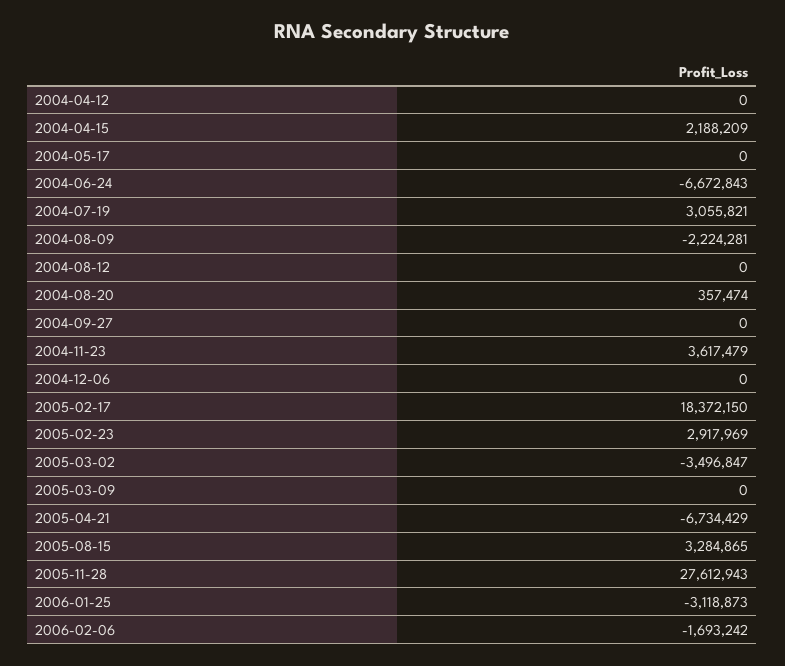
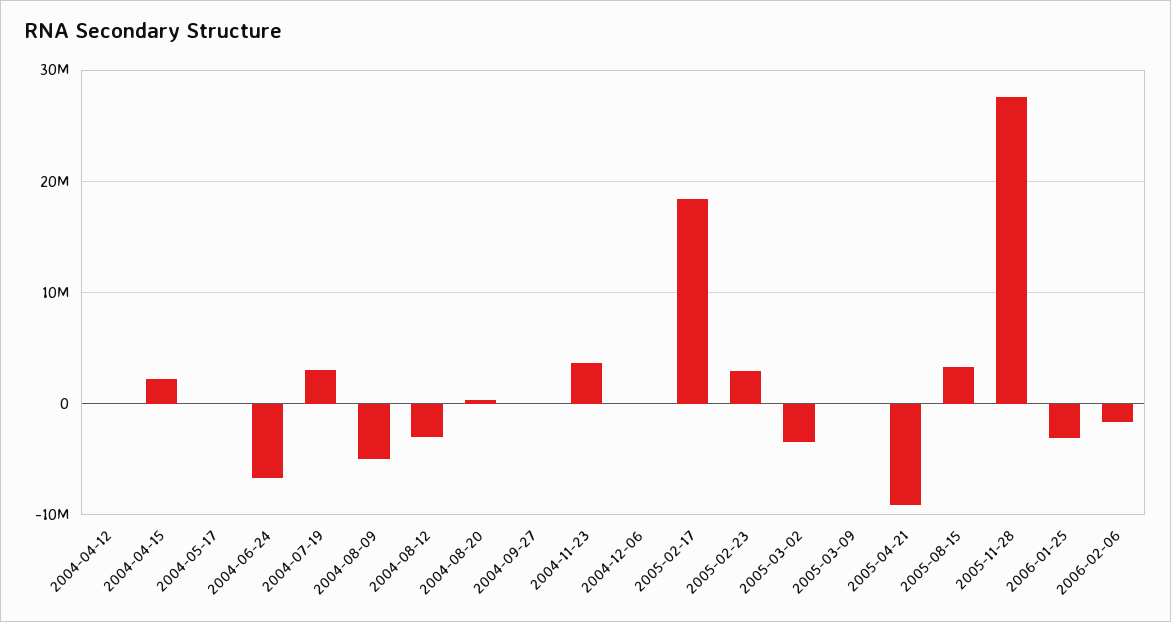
  {
    "2004-04-12": 0,
    "2004-04-15": 2188209,
    "2004-05-17": 0,
    "2004-06-24": -6672843,
    "2004-07-19": 3055821,
-   "2004-08-09": -2224281,
+   "2004-08-09": -5000000,
-   "2004-08-12": 0,
+   "2004-08-12": -3000000,
    "2004-08-20": 357474,
    "2004-09-27": 0,
    "2004-11-23": 3617479,
    "2004-12-06": 0,
    "2005-02-17": 18372150,
    "2005-02-23": 2917969,
    "2005-03-02": -3496847,
    "2005-03-09": 0,
-   "2005-04-21": -6734429,
+   "2005-04-21": -9000000,
    "2005-08-15": 3284865,
    "2005-11-28": 27612943,
    "2006-01-25": -3118873,
    "2006-02-06": -1693242
  }

